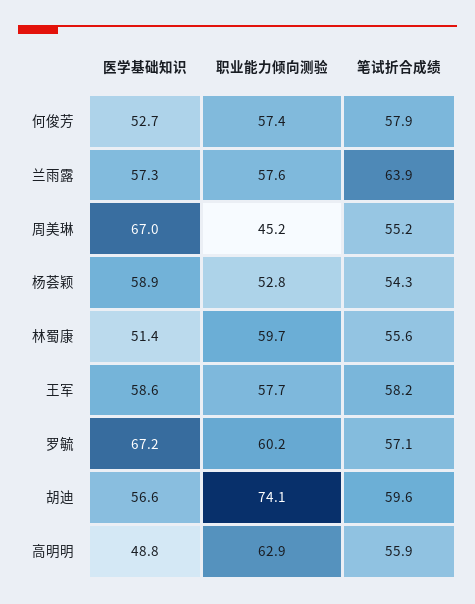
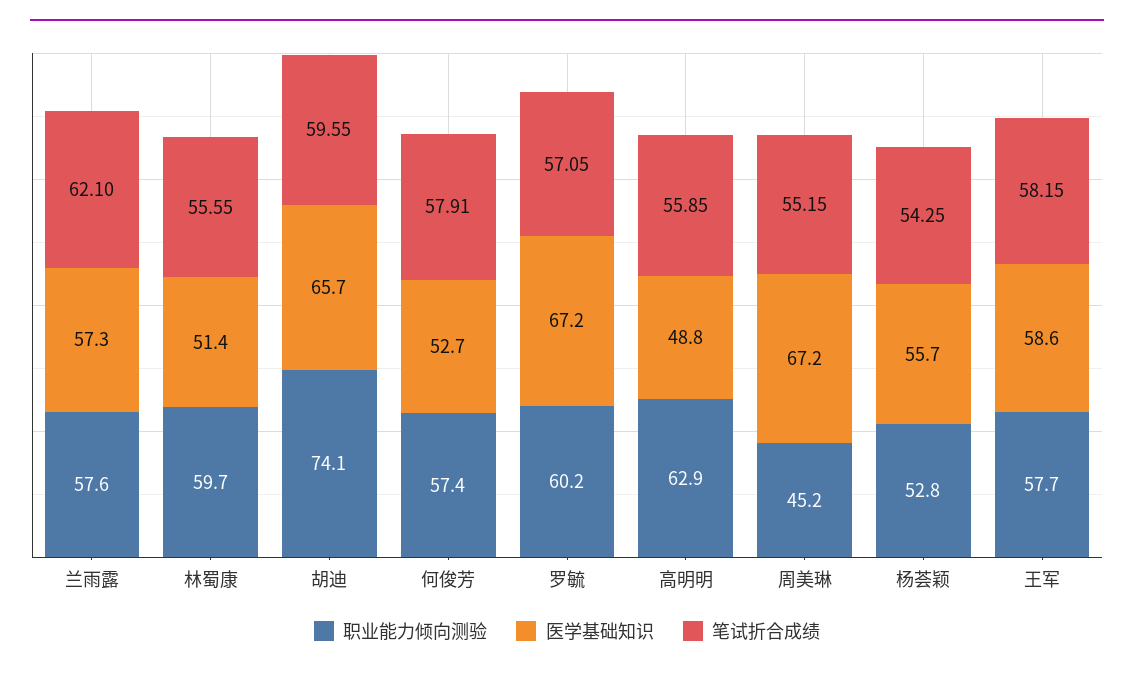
  {
    "医学基础知识": {
      "何俊芳": 52.7,
      "兰雨露": 57.3,
-     "周美琳": 67,
+     "周美琳": 67.2,
-     "杨荟颖": 58.9,
+     "杨荟颖": 55.7,
      "林蜀康": 51.4,
      "王军": 58.6,
      "罗毓": 67.2,
-     "胡迪": 56.6,
+     "胡迪": 65.7,
      "高明明": 48.8
    },
    "职业能力倾向测验": {
      "何俊芳": 57.4,
      "兰雨露": 57.6,
      "周美琳": 45.2,
      "杨荟颖": 52.8,
      "林蜀康": 59.7,
      "王军": 57.7,
      "罗毓": 60.2,
      "胡迪": 74.1,
      "高明明": 62.9
    },
    "笔试折合成绩": {
      "何俊芳": 57.91,
-     "兰雨露": 63.9,
+     "兰雨露": 62.1,
      "周美琳": 55.15,
      "杨荟颖": 54.25,
      "林蜀康": 55.55,
      "王军": 58.15,
      "罗毓": 57.05,
      "胡迪": 59.55,
      "高明明": 55.85
    }
  }

